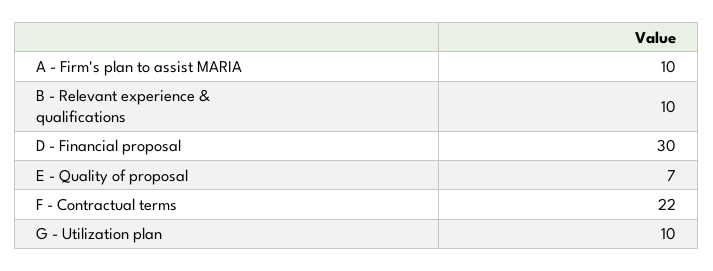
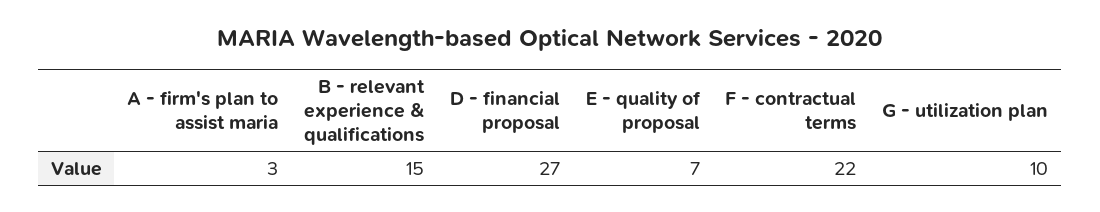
  {
-   "A - Firm's plan to assist MARIA": 10,
+   "A - Firm's plan to assist MARIA": 3,
-   "B - Relevant experience & qualifications": 10,
+   "B - Relevant experience & qualifications": 15,
-   "D - Financial proposal": 30,
+   "D - Financial proposal": 27,
    "E - Quality of proposal": 7,
    "F - Contractual terms": 22,
    "G - Utilization plan": 10
  }

